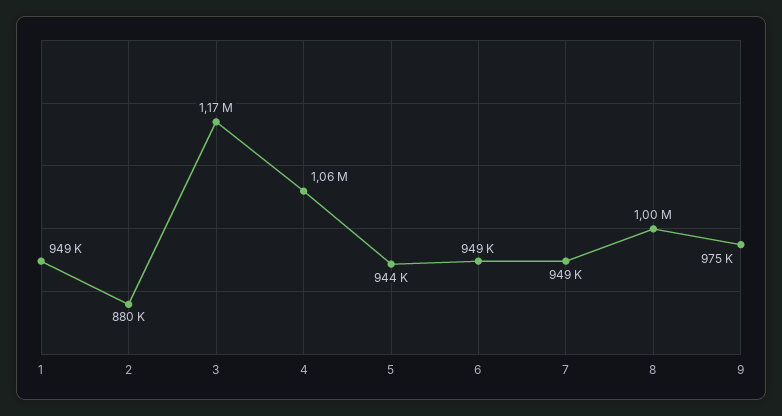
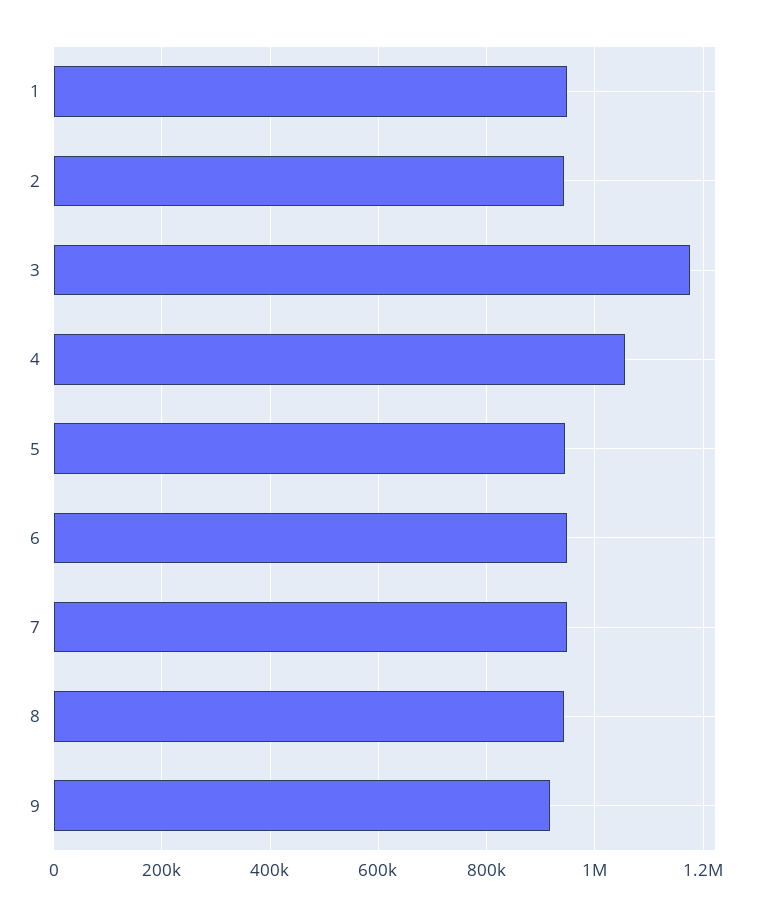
  {
    "1": 949000,
-   "2": 880000,
+   "2": 940000,
    "3": 1170000,
    "4": 1060000,
    "5": 944000,
    "6": 949000,
    "7": 949000,
-   "8": 1000000,
+   "8": 940000,
-   "9": 975000
+   "9": 920000
  }

